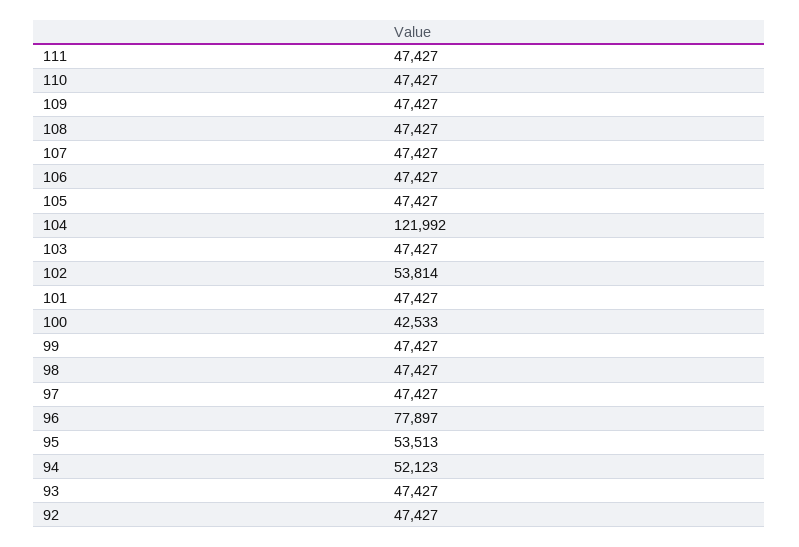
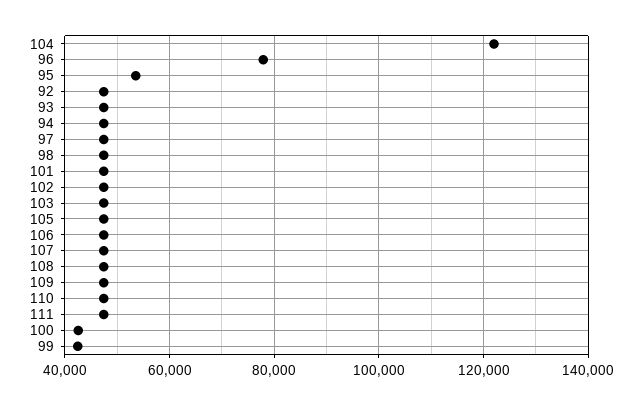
  {
    "111": 47427,
    "110": 47427,
    "109": 47427,
    "108": 47427,
    "107": 47427,
    "106": 47427,
    "105": 47427,
    "104": 121992,
    "103": 47427,
-   "102": 53814,
+   "102": 48000,
    "101": 47427,
    "100": 42533,
-   "99": 47427,
+   "99": 42000,
    "98": 47427,
    "97": 47427,
    "96": 77897,
    "95": 53513,
-   "94": 52123,
+   "94": 48000,
    "93": 47427,
    "92": 47427
  }

